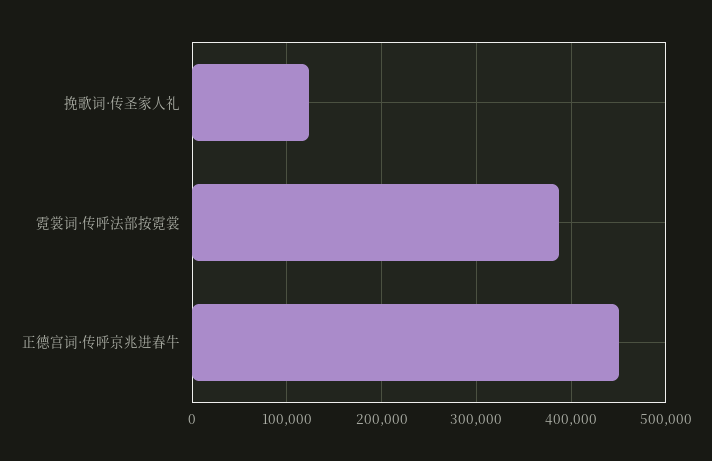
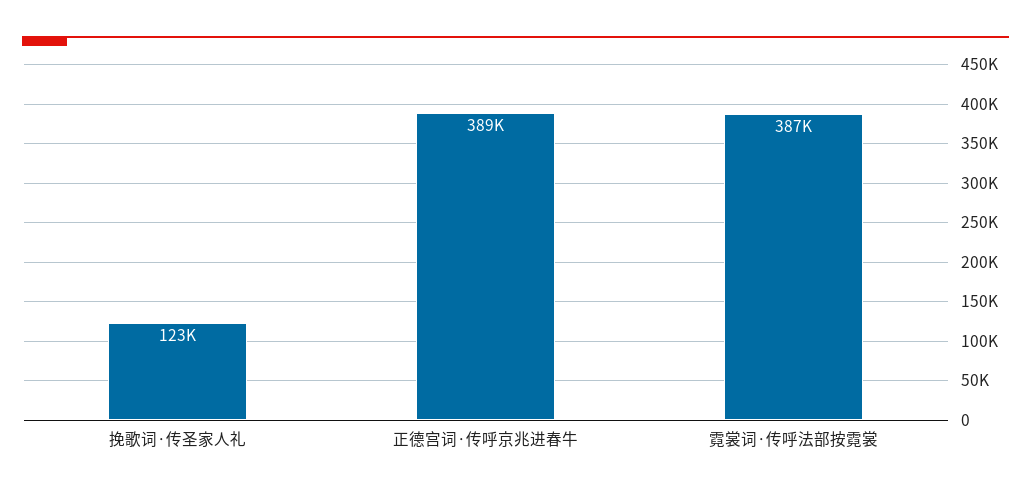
  {
    "挽歌词·传圣家人礼": 123000,
    "霓裳词·传呼法部按霓裳": 387000,
-   "正德宫词·传呼京兆进春牛": 450000
+   "正德宫词·传呼京兆进春牛": 389000
  }

